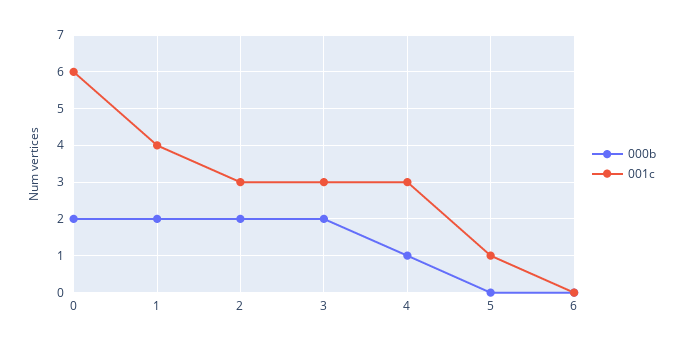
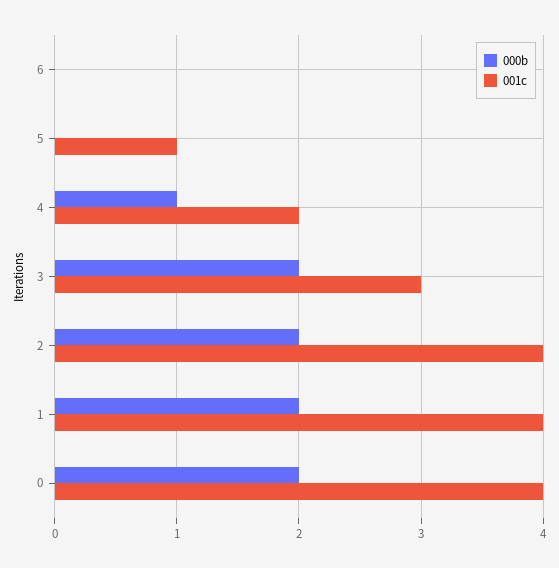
  {
    "000b": {
      "0": 2,
      "1": 2,
      "2": 2,
      "3": 2,
      "4": 1,
      "5": 0,
      "6": 0
    },
    "001c": {
-     "0": 6,
+     "0": 4,
      "1": 4,
-     "2": 3,
+     "2": 4,
      "3": 3,
-     "4": 3,
+     "4": 2,
      "5": 1,
      "6": 0
    }
  }

